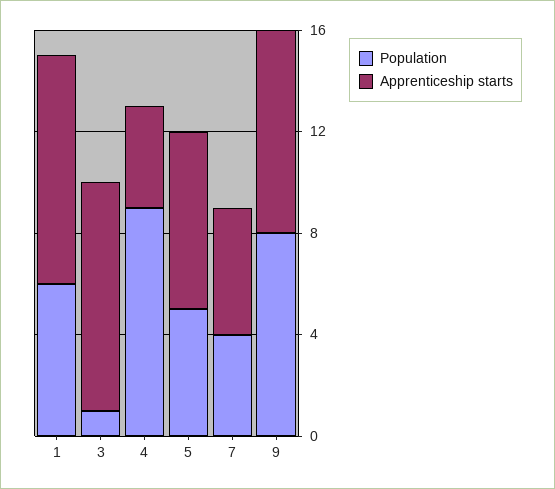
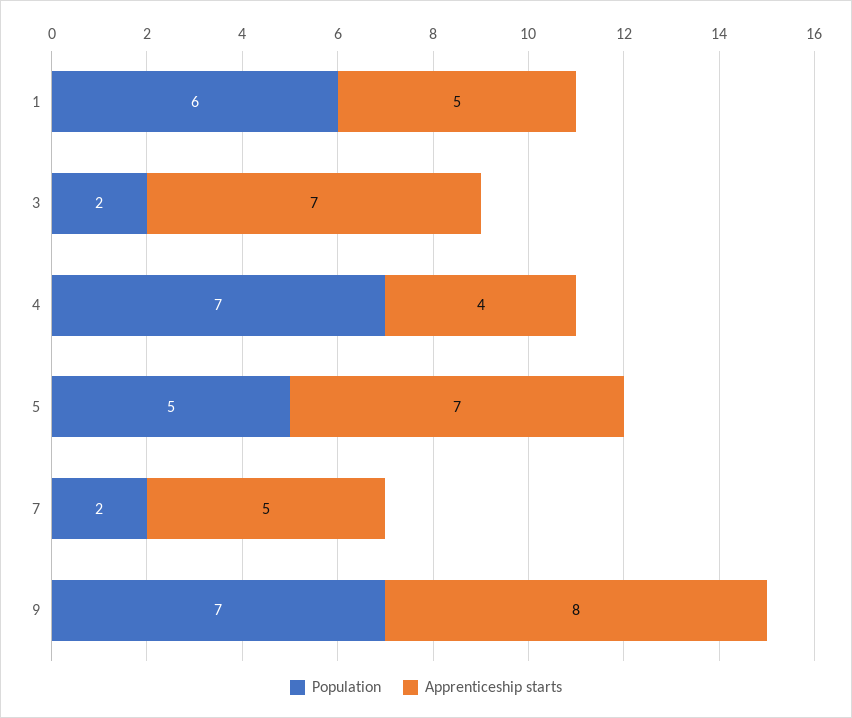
  {
    "Population": {
      "1": 6,
-     "3": 1,
+     "3": 2,
-     "4": 9,
+     "4": 7,
      "5": 5,
-     "7": 4,
+     "7": 2,
-     "9": 8
+     "9": 7
    },
    "Apprenticeship starts": {
-     "1": 9,
+     "1": 5,
-     "3": 9,
+     "3": 7,
      "4": 4,
      "5": 7,
      "7": 5,
      "9": 8
    }
  }

